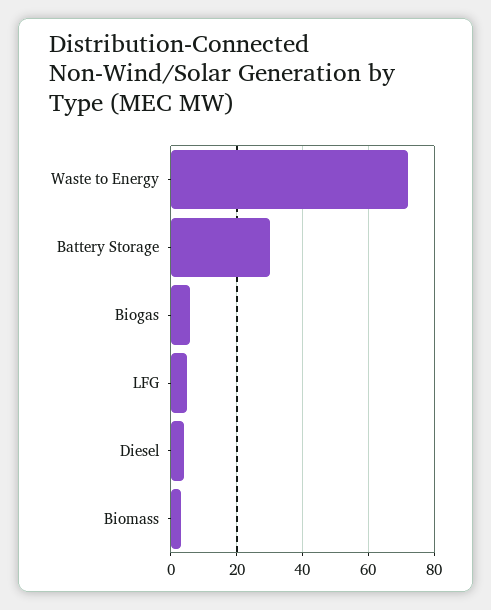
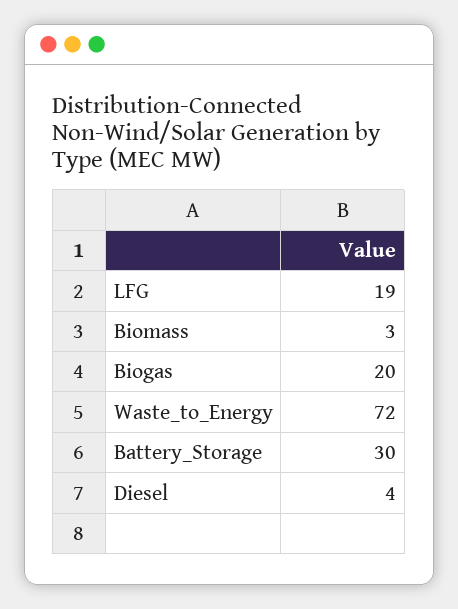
  {
    "Waste to Energy": 72,
    "Battery Storage": 30,
-   "Biogas": 5,
+   "Biogas": 20,
-   "LFG": 5,
+   "LFG": 19,
    "Diesel": 4,
    "Biomass": 3
  }

